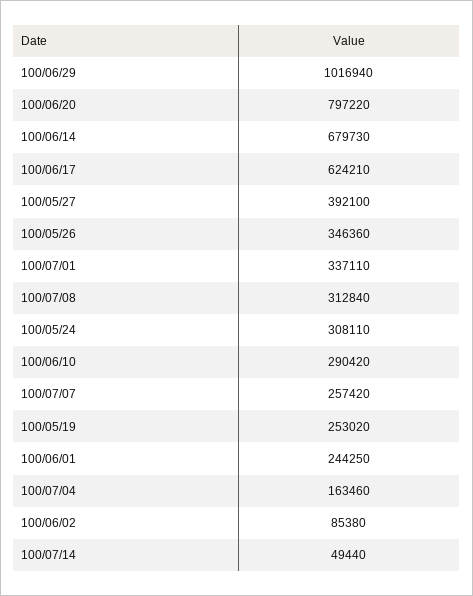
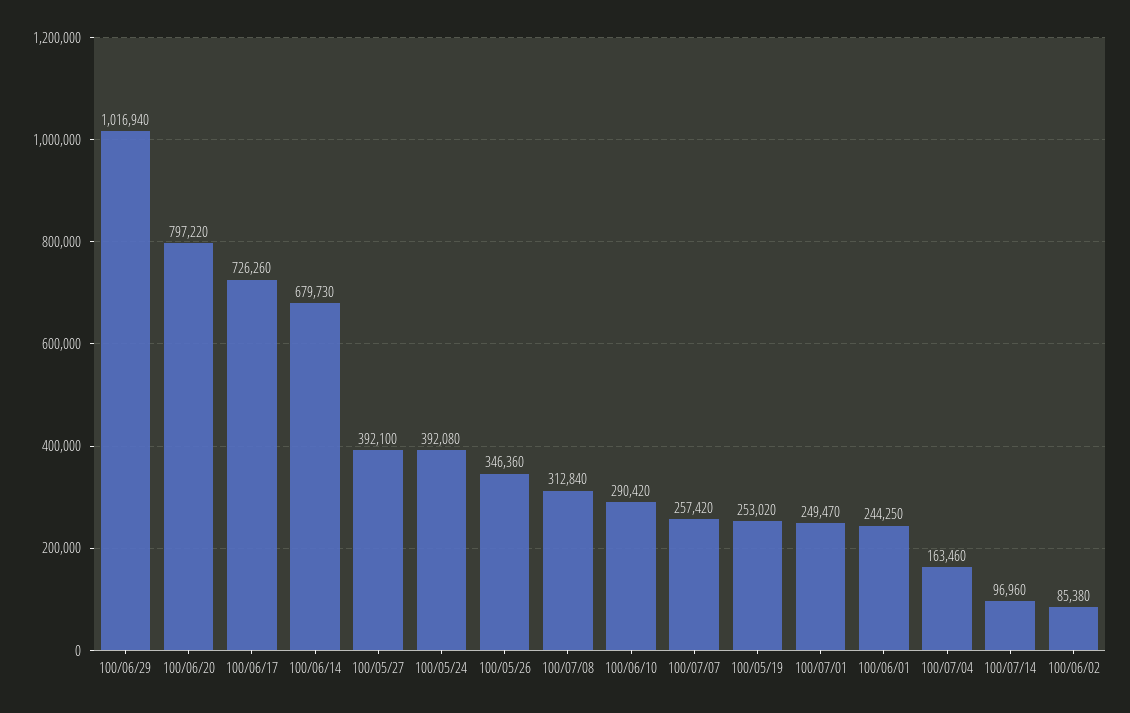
  {
    "100/06/29": 1016940,
    "100/06/20": 797220,
    "100/06/14": 679730,
-   "100/06/17": 624210,
+   "100/06/17": 726260,
    "100/05/27": 392100,
    "100/05/26": 346360,
-   "100/07/01": 337110,
+   "100/07/01": 249470,
    "100/07/08": 312840,
-   "100/05/24": 308110,
+   "100/05/24": 392080,
    "100/06/10": 290420,
    "100/07/07": 257420,
    "100/05/19": 253020,
    "100/06/01": 244250,
    "100/07/04": 163460,
    "100/06/02": 85380,
-   "100/07/14": 49440
+   "100/07/14": 96960
  }

